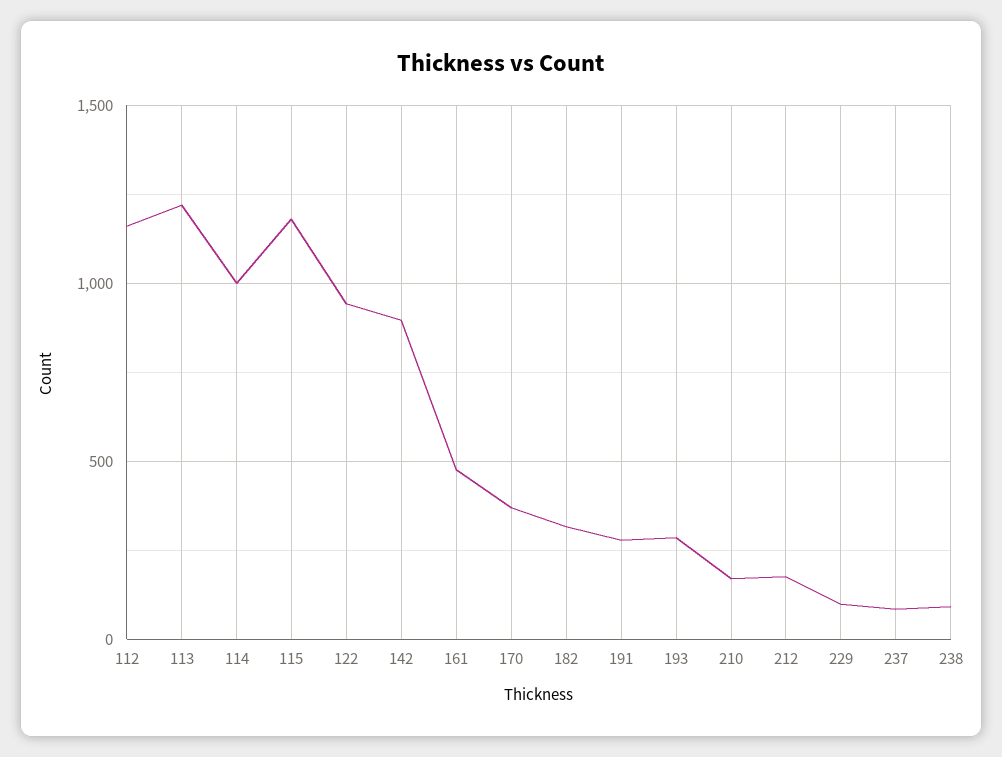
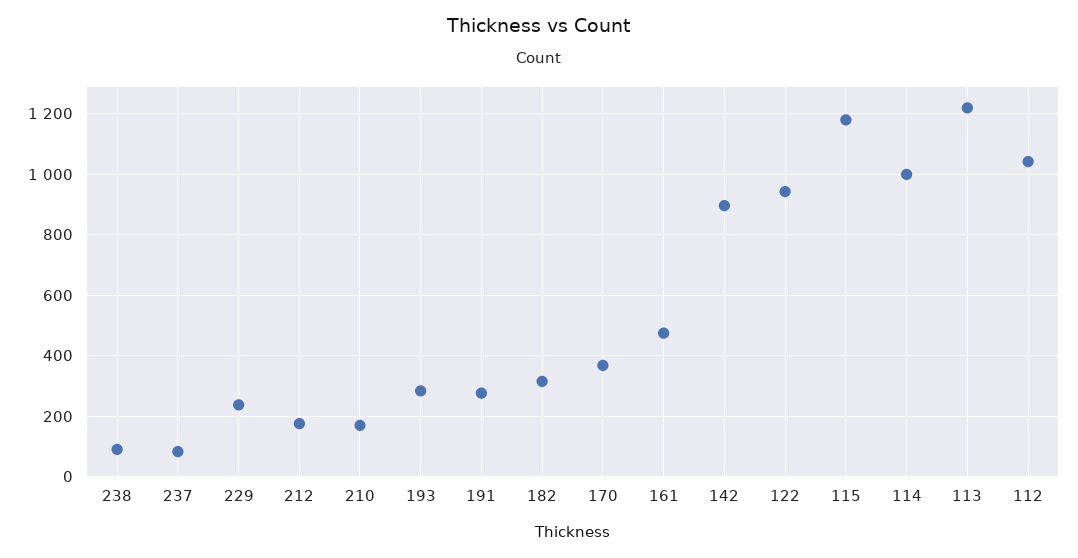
  {
-   "112": 1150,
+   "112": 1040,
    "113": 1220,
    "114": 1000,
    "115": 1180,
    "122": 940,
    "142": 900,
    "161": 480,
    "170": 360,
    "182": 320,
    "191": 280,
    "193": 280,
    "210": 180,
    "212": 180,
-   "229": 100,
+   "229": 240,
    "237": 80,
    "238": 100
  }

